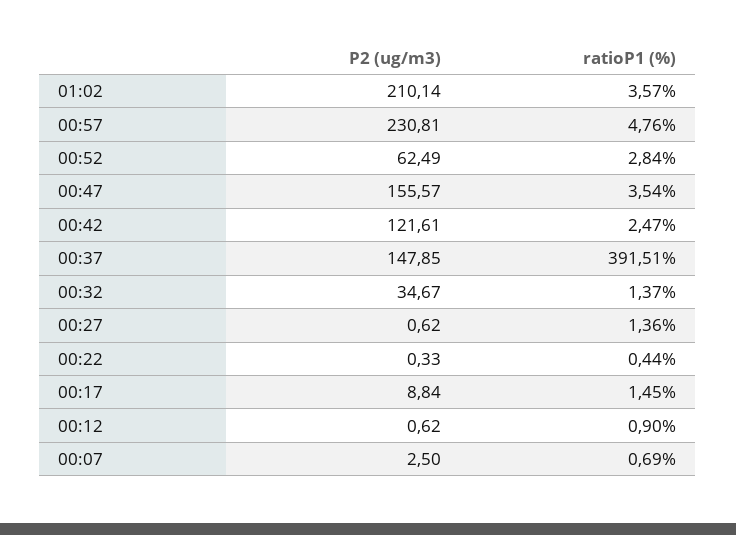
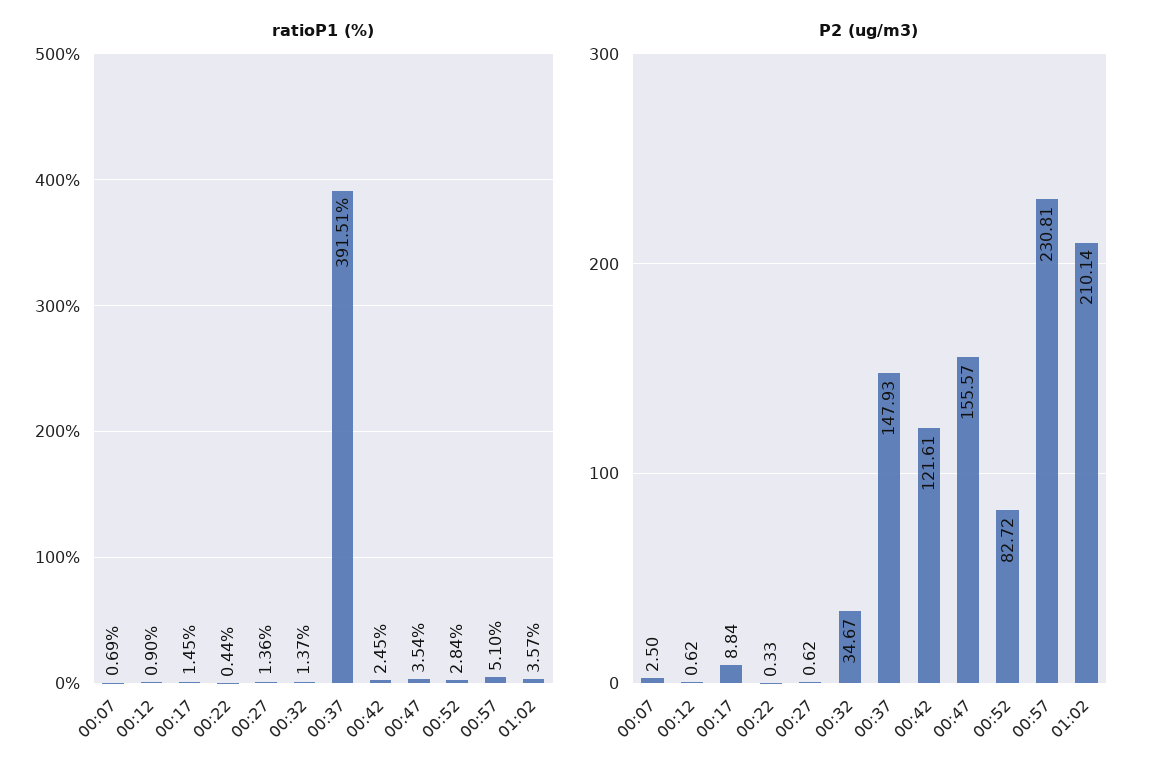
  {
    "P2 (ug/m3)": {
      "01:02": 210.14,
      "00:57": 230.81,
-     "00:52": 62.49,
+     "00:52": 82.72,
      "00:47": 155.57,
      "00:42": 121.61,
-     "00:37": 147.85,
+     "00:37": 147.93,
      "00:32": 34.67,
      "00:27": 0.62,
      "00:22": 0.33,
      "00:17": 8.84,
      "00:12": 0.62,
      "00:07": 2.5
    },
    "ratioP1 (%)": {
      "01:02": 3.57,
-     "00:57": 4.76,
+     "00:57": 5.1,
      "00:52": 2.84,
      "00:47": 3.54,
-     "00:42": 2.47,
+     "00:42": 2.45,
      "00:37": 391.51,
      "00:32": 1.37,
      "00:27": 1.36,
      "00:22": 0.44,
      "00:17": 1.45,
      "00:12": 0.9,
      "00:07": 0.69
    }
  }

